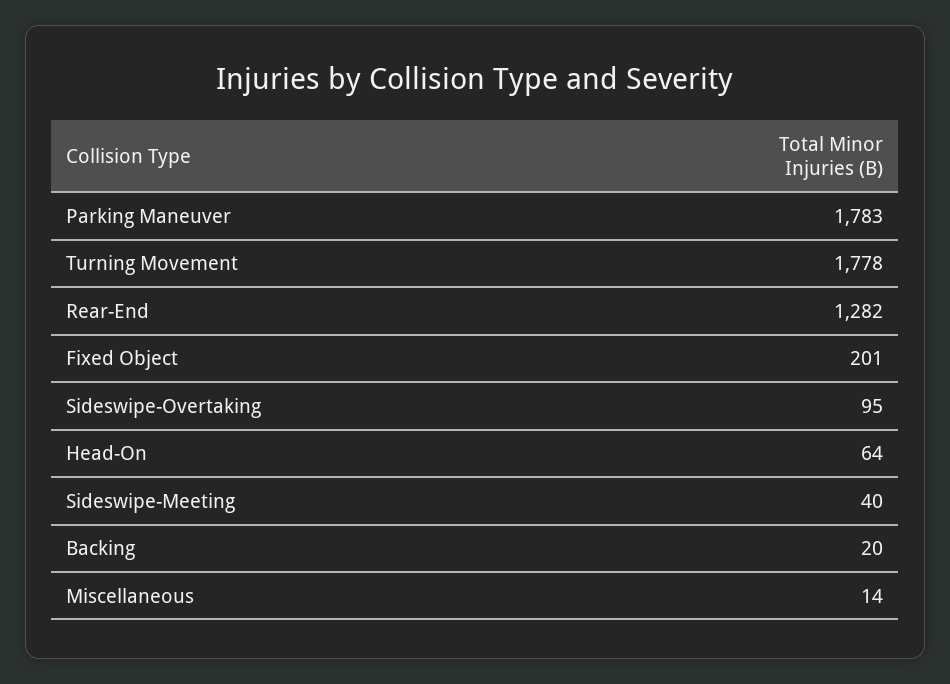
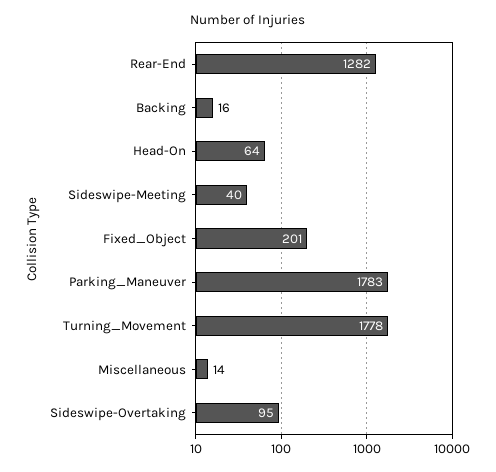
  {
    "Parking Maneuver": 1783,
    "Turning Movement": 1778,
    "Rear-End": 1282,
    "Fixed Object": 201,
    "Sideswipe-Overtaking": 95,
    "Head-On": 64,
    "Sideswipe-Meeting": 40,
-   "Backing": 20,
+   "Backing": 16,
    "Miscellaneous": 14
  }

